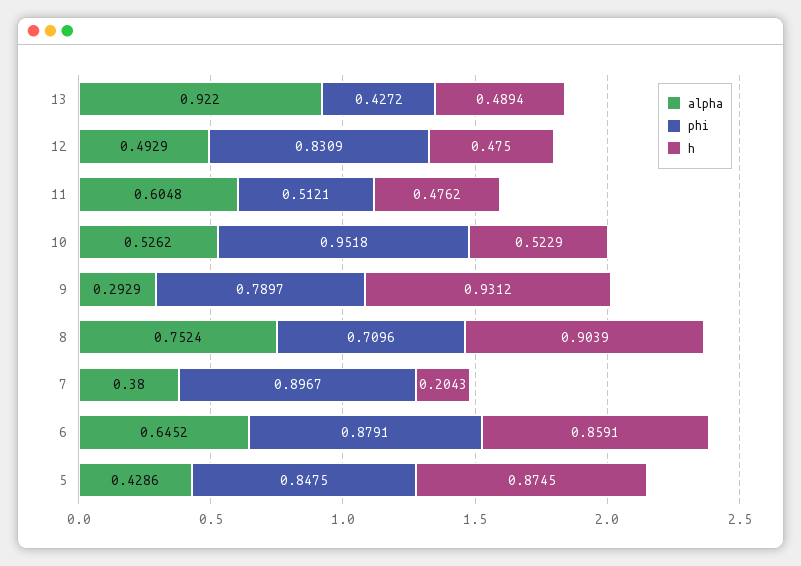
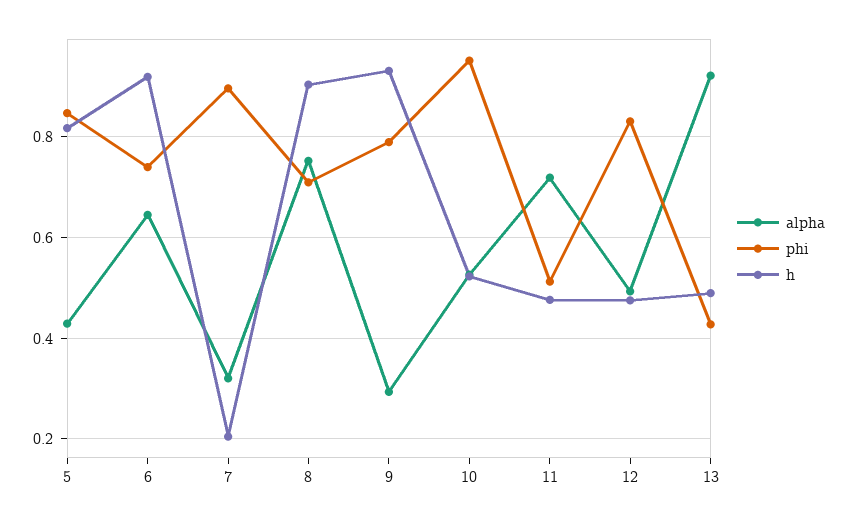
  {
    "alpha": {
      "13": 0.922,
      "12": 0.4929,
-     "11": 0.6048,
+     "11": 0.72,
      "10": 0.5262,
      "9": 0.2929,
      "8": 0.7524,
-     "7": 0.38,
+     "7": 0.32,
      "6": 0.6452,
      "5": 0.4286
    },
    "phi": {
      "13": 0.4272,
      "12": 0.8309,
      "11": 0.5121,
      "10": 0.9518,
      "9": 0.7897,
      "8": 0.7096,
      "7": 0.8967,
-     "6": 0.8791,
+     "6": 0.74,
      "5": 0.8475
    },
    "h": {
      "13": 0.4894,
      "12": 0.475,
      "11": 0.4762,
      "10": 0.5229,
      "9": 0.9312,
      "8": 0.9039,
      "7": 0.2043,
-     "6": 0.8591,
+     "6": 0.92,
-     "5": 0.8745
+     "5": 0.82
    }
  }

